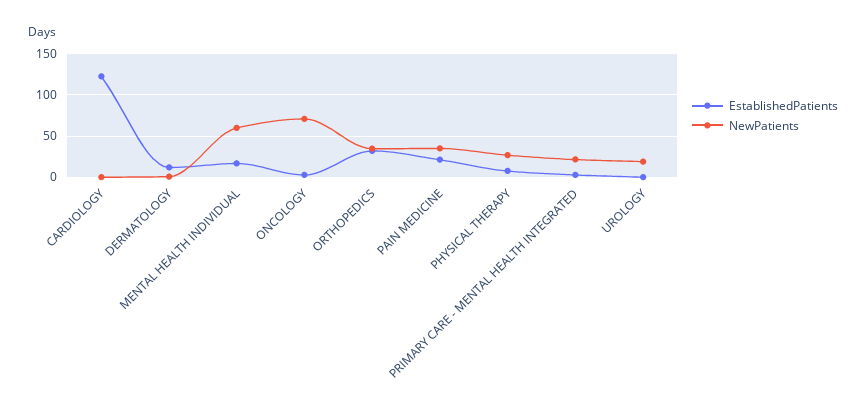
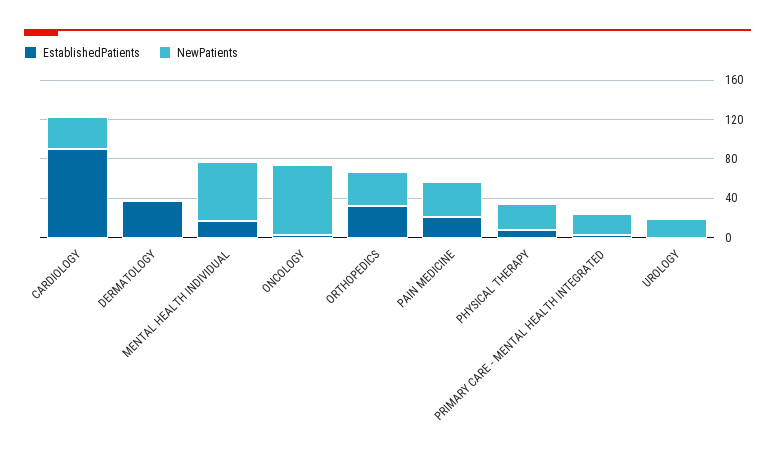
  {
    "EstablishedPatients": {
-     "CARDIOLOGY": 120,
+     "CARDIOLOGY": 90,
-     "DERMATOLOGY": 10,
+     "DERMATOLOGY": 40,
      "MENTAL HEALTH INDIVIDUAL": 20,
      "ONCOLOGY": 0,
      "ORTHOPEDICS": 30,
      "PAIN MEDICINE": 20,
      "PHYSICAL THERAPY": 10,
      "PRIMARY CARE - MENTAL HEALTH INTEGRATED": 0,
      "UROLOGY": 0
    },
    "NewPatients": {
-     "CARDIOLOGY": 0,
+     "CARDIOLOGY": 30,
      "DERMATOLOGY": 0,
      "MENTAL HEALTH INDIVIDUAL": 60,
      "ONCOLOGY": 70,
      "ORTHOPEDICS": 30,
      "PAIN MEDICINE": 40,
      "PHYSICAL THERAPY": 30,
      "PRIMARY CARE - MENTAL HEALTH INTEGRATED": 20,
      "UROLOGY": 20
    }
  }

